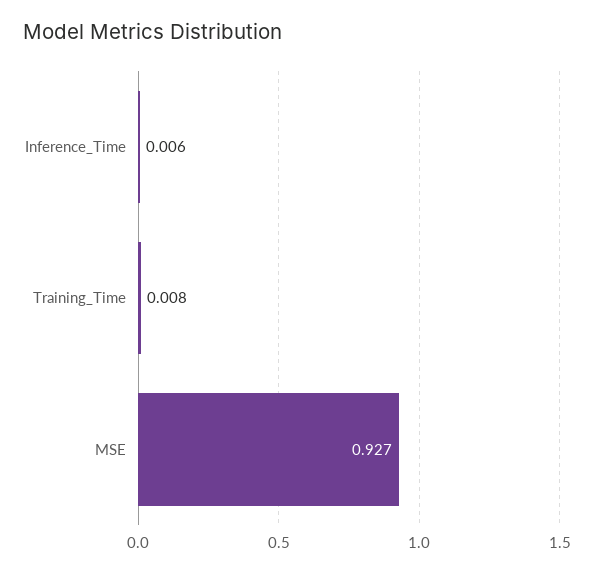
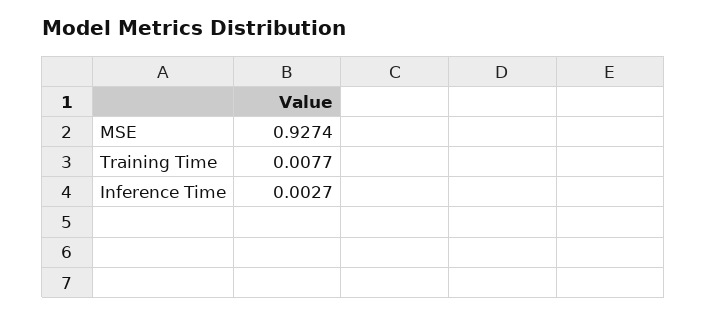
  {
-   "Inference_Time": 0.006,
+   "Inference_Time": 0.0027,
    "Training_Time": 0.0077,
    "MSE": 0.9274
  }

